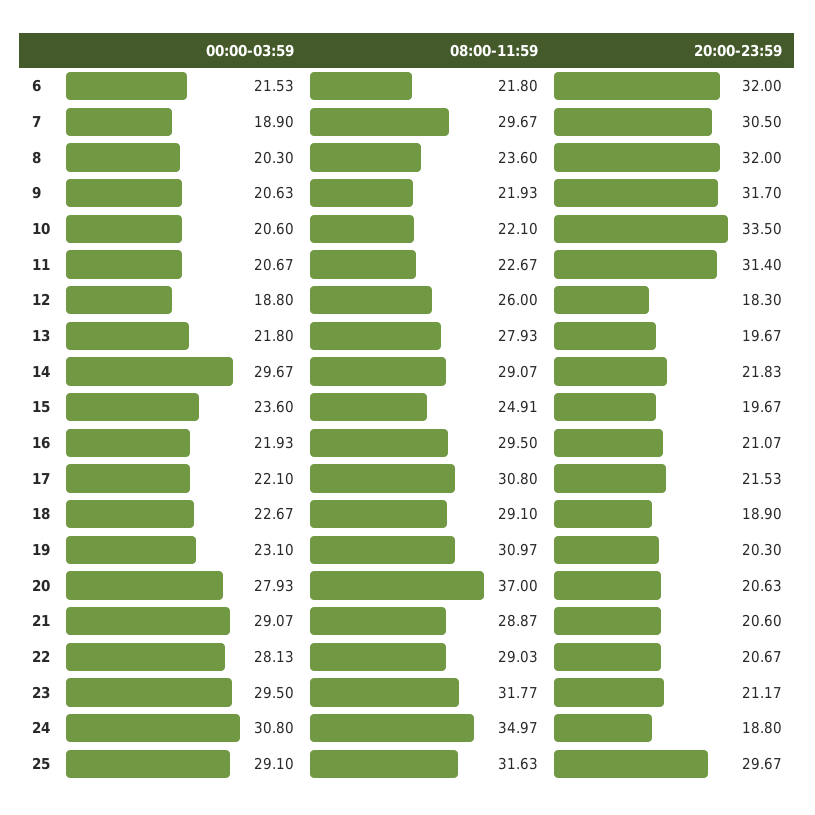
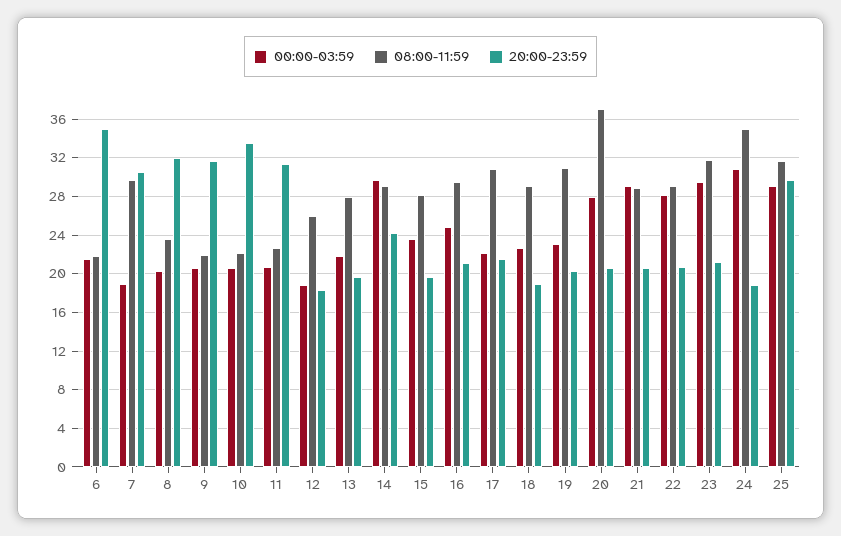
  {
    "00:00-03:59": {
      "6": 21.53,
      "7": 18.9,
      "8": 20.3,
      "9": 20.63,
      "10": 20.6,
      "11": 20.67,
      "12": 18.8,
      "13": 21.8,
      "14": 29.67,
      "15": 23.6,
-     "16": 21.93,
+     "16": 25,
      "17": 22.1,
      "18": 22.67,
      "19": 23.1,
      "20": 27.93,
      "21": 29.07,
      "22": 28.13,
      "23": 29.5,
      "24": 30.8,
      "25": 29.1
    },
    "08:00-11:59": {
      "6": 21.8,
      "7": 29.67,
      "8": 23.6,
      "9": 21.93,
      "10": 22.1,
      "11": 22.67,
      "12": 26,
      "13": 27.93,
      "14": 29.07,
-     "15": 24.91,
+     "15": 28,
      "16": 29.5,
      "17": 30.8,
      "18": 29.1,
      "19": 30.97,
      "20": 37,
      "21": 28.87,
      "22": 29.03,
      "23": 31.77,
      "24": 34.97,
      "25": 31.63
    },
    "20:00-23:59": {
-     "6": 32,
+     "6": 35,
      "7": 30.5,
      "8": 32,
      "9": 31.7,
      "10": 33.5,
      "11": 31.4,
      "12": 18.3,
      "13": 19.67,
-     "14": 21.83,
+     "14": 24,
      "15": 19.67,
      "16": 21.07,
      "17": 21.53,
      "18": 18.9,
      "19": 20.3,
      "20": 20.63,
      "21": 20.6,
      "22": 20.67,
      "23": 21.17,
      "24": 18.8,
      "25": 29.67
    }
  }

